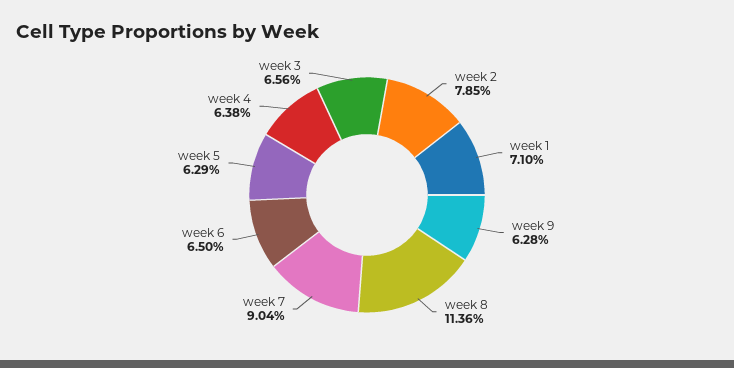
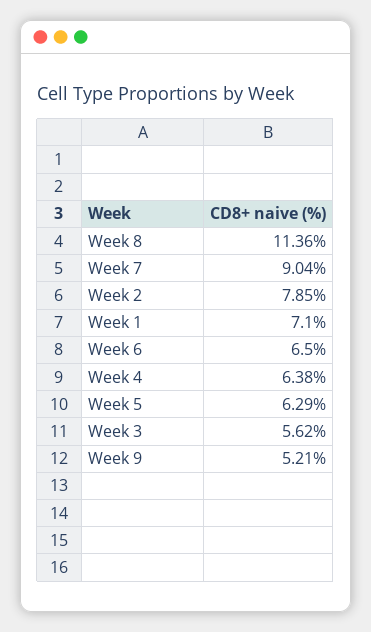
  {
    "week 2": 7.85,
    "week 1": 7.1,
-   "week 9": 6.28,
+   "week 9": 5.21,
    "week 8": 11.36,
    "week 7": 9.04,
    "week 6": 6.5,
    "week 5": 6.29,
    "week 4": 6.38,
-   "week 3": 6.56
+   "week 3": 5.62
  }

